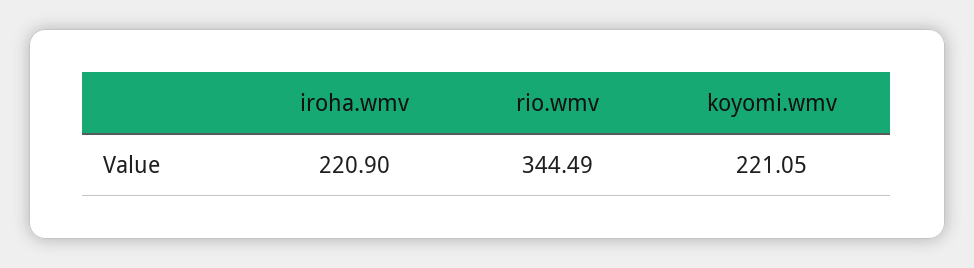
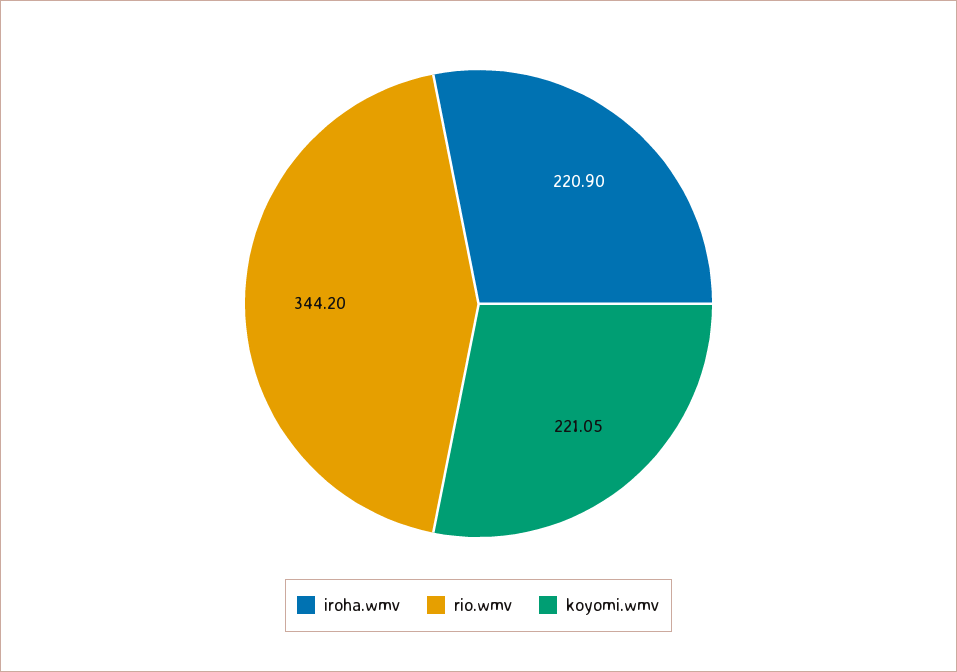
  {
    "iroha.wmv": 220.9,
-   "rio.wmv": 344.49,
+   "rio.wmv": 344.2,
    "koyomi.wmv": 221.05
  }

